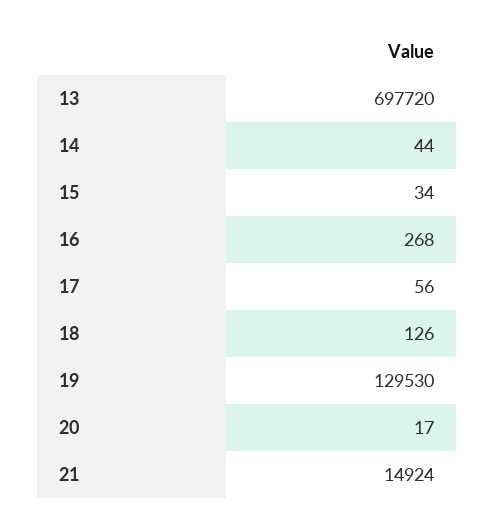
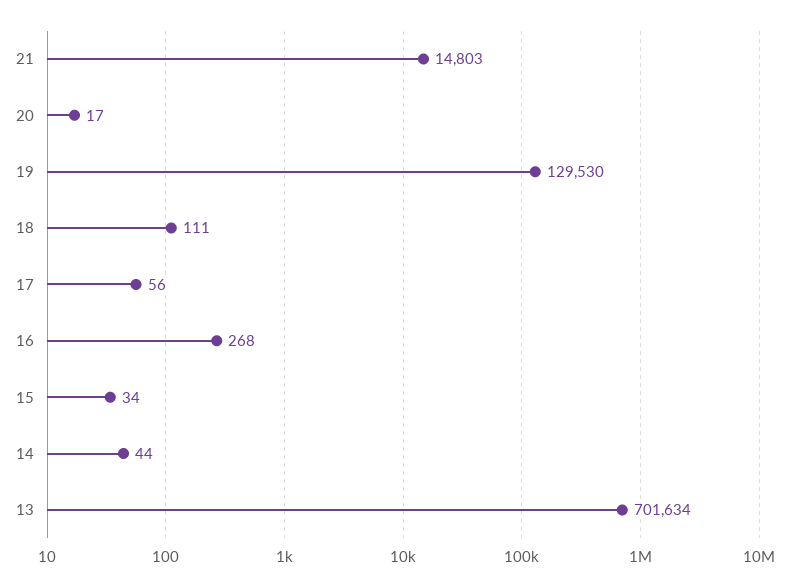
  {
-   "13": 697720,
+   "13": 701634,
    "14": 44,
    "15": 34,
    "16": 268,
    "17": 56,
-   "18": 126,
+   "18": 111,
    "19": 129530,
    "20": 17,
-   "21": 14924
+   "21": 14803
  }

